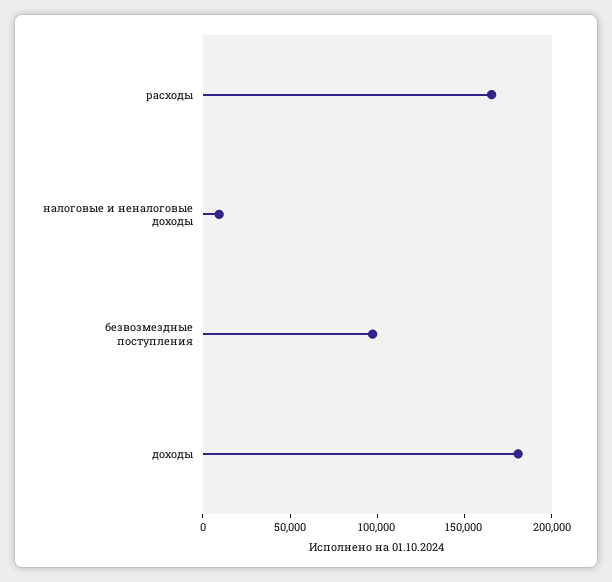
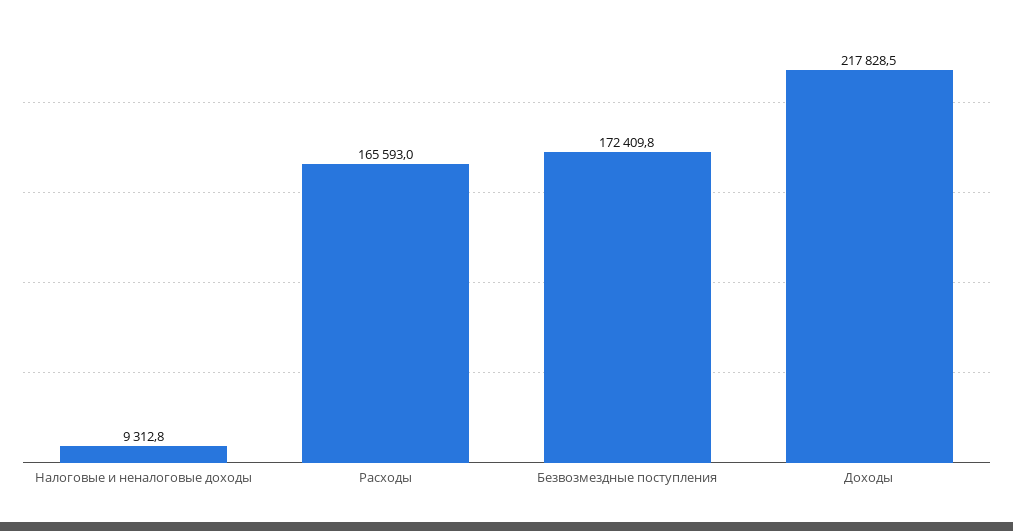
  {
    "расходы": 165593,
    "налоговые и неналоговые доходы": 9312.8,
-   "безвозмездные поступления": 100000,
+   "безвозмездные поступления": 172409.8,
-   "доходы": 180000
+   "доходы": 217828.5
  }

